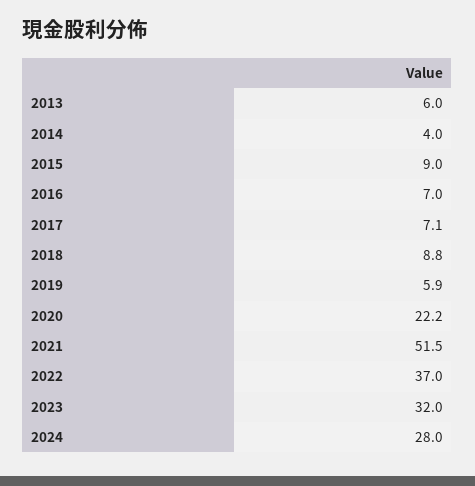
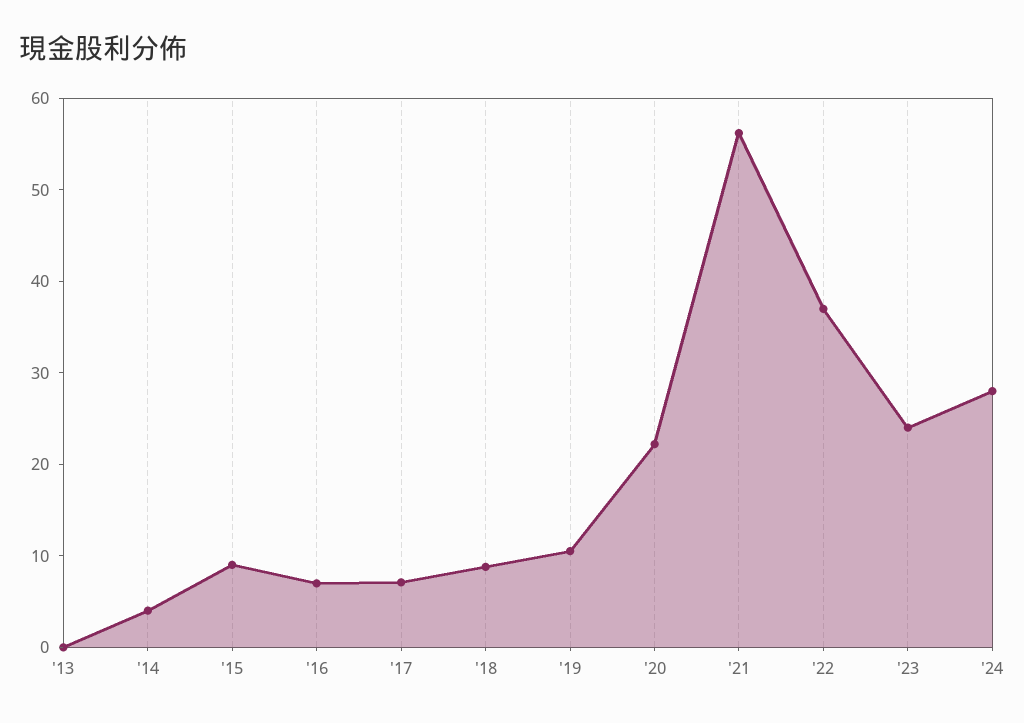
  {
-   "2013": 6,
+   "2013": 0,
    "2014": 4,
    "2015": 9,
    "2016": 7,
    "2017": 7.1,
    "2018": 8.8,
-   "2019": 5.9,
+   "2019": 10,
    "2020": 22.2,
-   "2021": 51.5,
+   "2021": 56,
    "2022": 37,
-   "2023": 32,
+   "2023": 24,
    "2024": 28
  }

